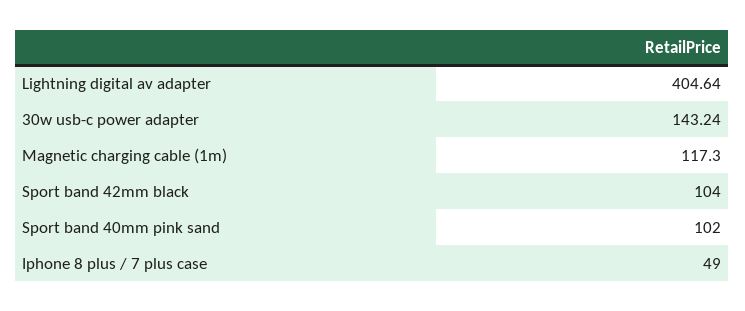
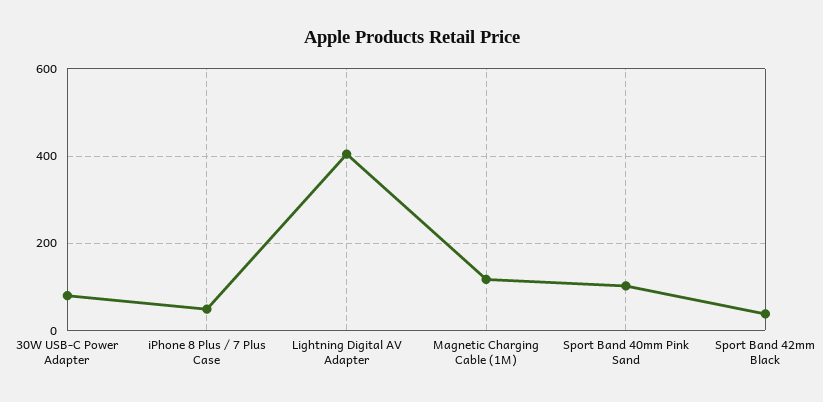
  {
    "Lightning digital av adapter": 404.64,
-   "30w usb-c power adapter": 143.24,
+   "30w usb-c power adapter": 80,
    "Magnetic charging cable (1m)": 117.3,
-   "Sport band 42mm black": 104,
+   "Sport band 42mm black": 40,
    "Sport band 40mm pink sand": 102,
    "Iphone 8 plus / 7 plus case": 49
  }

